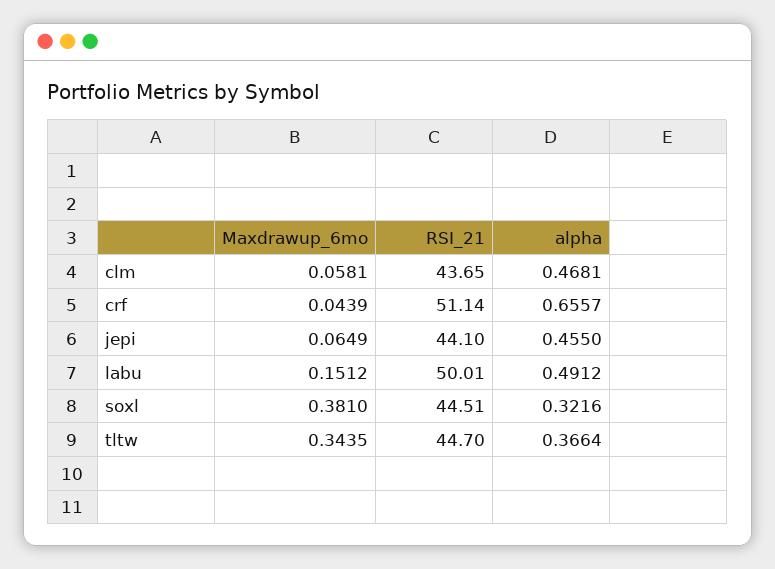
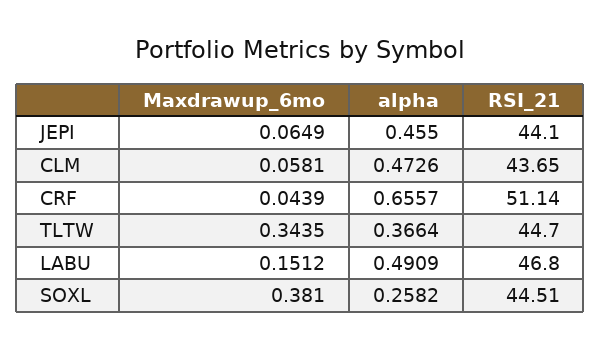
  {
    "Maxdrawup_6mo": {
      "clm": 0.0581,
      "crf": 0.0439,
      "jepi": 0.0649,
      "labu": 0.1512,
      "soxl": 0.381,
      "tltw": 0.3435
    },
    "RSI_21": {
      "clm": 43.65,
      "crf": 51.14,
      "jepi": 44.1,
-     "labu": 50.01,
+     "labu": 46.8,
      "soxl": 44.51,
      "tltw": 44.7
    },
    "alpha": {
-     "clm": 0.4681,
+     "clm": 0.4726,
      "crf": 0.6557,
      "jepi": 0.455,
-     "labu": 0.4912,
+     "labu": 0.4909,
-     "soxl": 0.3216,
+     "soxl": 0.2582,
      "tltw": 0.3664
    }
  }

